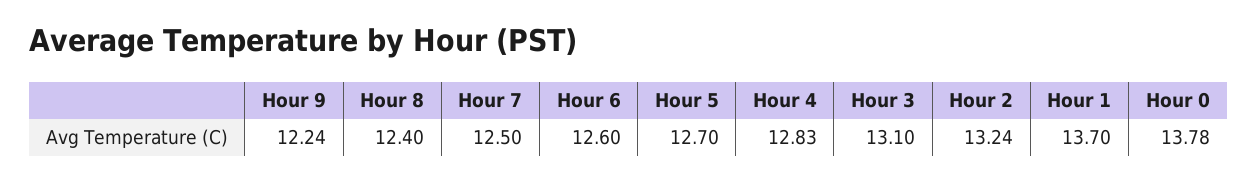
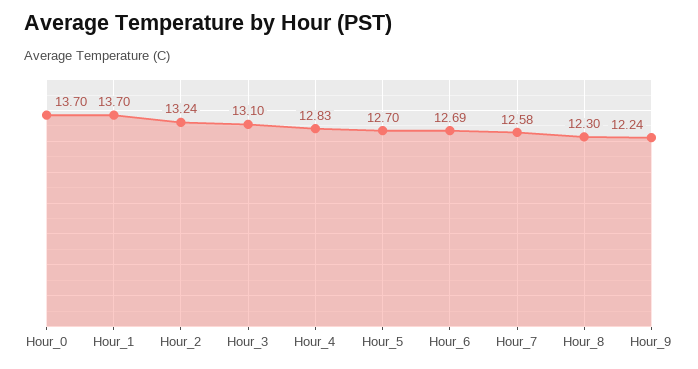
  {
    "Hour 9": 12.24,
-   "Hour 8": 12.4,
+   "Hour 8": 12.3,
-   "Hour 7": 12.5,
+   "Hour 7": 12.58,
-   "Hour 6": 12.6,
+   "Hour 6": 12.69,
    "Hour 5": 12.7,
    "Hour 4": 12.83,
    "Hour 3": 13.1,
    "Hour 2": 13.24,
    "Hour 1": 13.7,
-   "Hour 0": 13.78
+   "Hour 0": 13.7
  }

